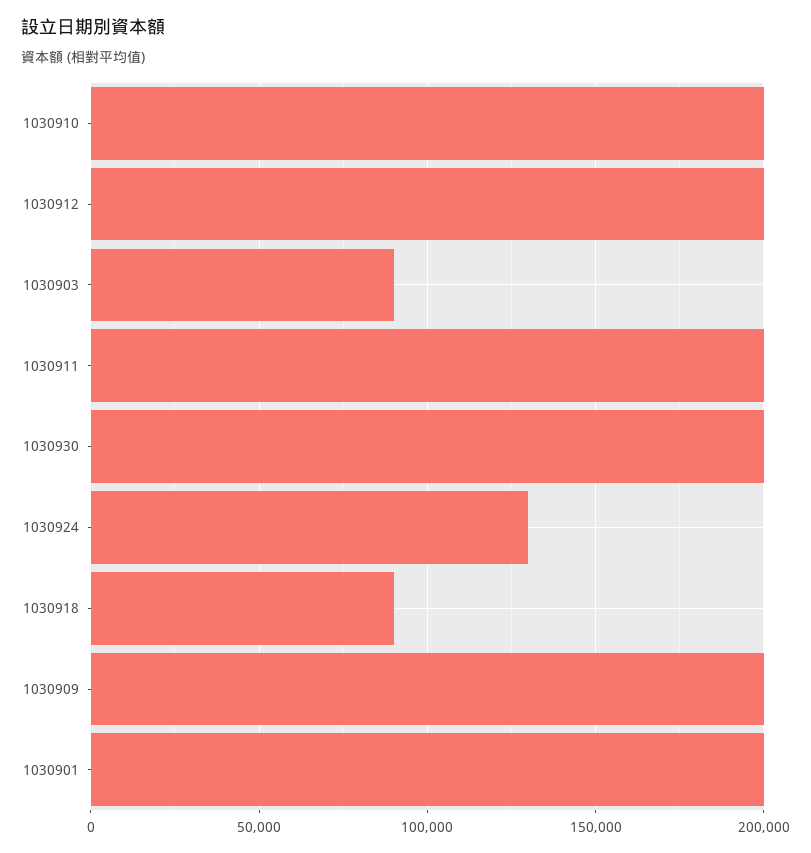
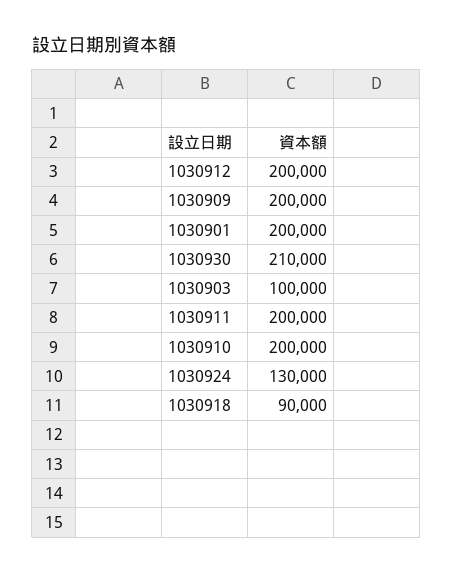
  {
    "1030910": 200000,
    "1030912": 200000,
-   "1030903": 90000,
+   "1030903": 100000,
    "1030911": 200000,
-   "1030930": 200000,
+   "1030930": 210000,
    "1030924": 130000,
    "1030918": 90000,
    "1030909": 200000,
    "1030901": 200000
  }

